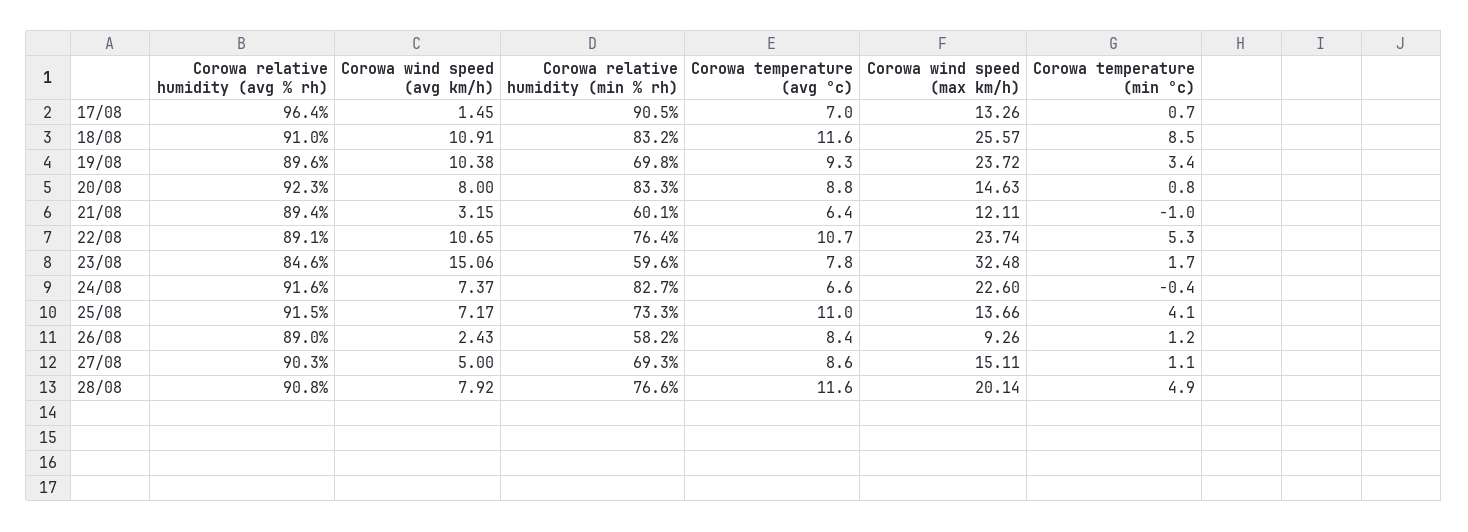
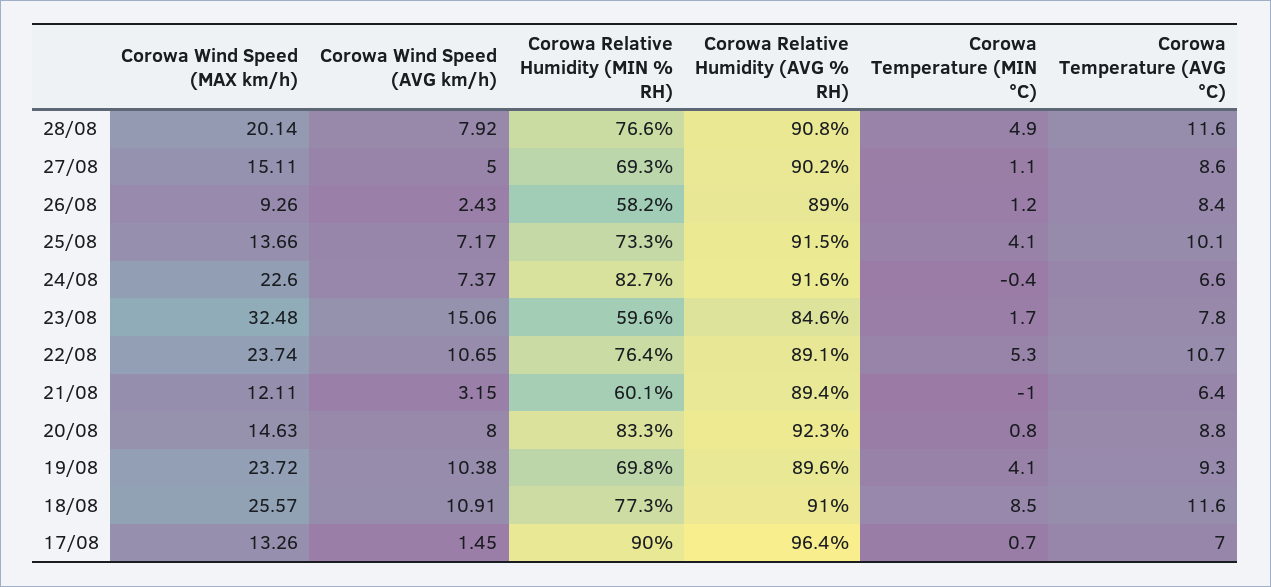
  {
    "Corowa relative humidity (avg % rh)": {
      "17/08": 96.4,
      "18/08": 91,
      "19/08": 89.6,
      "20/08": 92.3,
      "21/08": 89.4,
      "22/08": 89.1,
      "23/08": 84.6,
      "24/08": 91.6,
      "25/08": 91.5,
      "26/08": 89,
-     "27/08": 90.3,
+     "27/08": 90.2,
      "28/08": 90.8
    },
    "Corowa wind speed (avg km/h)": {
      "17/08": 1.45,
      "18/08": 10.91,
      "19/08": 10.38,
      "20/08": 8,
      "21/08": 3.15,
      "22/08": 10.65,
      "23/08": 15.06,
      "24/08": 7.37,
      "25/08": 7.17,
      "26/08": 2.43,
      "27/08": 5,
      "28/08": 7.92
    },
    "Corowa relative humidity (min % rh)": {
-     "17/08": 90.5,
+     "17/08": 90,
-     "18/08": 83.2,
+     "18/08": 77.3,
      "19/08": 69.8,
      "20/08": 83.3,
      "21/08": 60.1,
      "22/08": 76.4,
      "23/08": 59.6,
      "24/08": 82.7,
      "25/08": 73.3,
      "26/08": 58.2,
      "27/08": 69.3,
      "28/08": 76.6
    },
    "Corowa temperature (avg °c)": {
      "17/08": 7,
      "18/08": 11.6,
      "19/08": 9.3,
      "20/08": 8.8,
      "21/08": 6.4,
      "22/08": 10.7,
      "23/08": 7.8,
      "24/08": 6.6,
-     "25/08": 11,
+     "25/08": 10.1,
      "26/08": 8.4,
      "27/08": 8.6,
      "28/08": 11.6
    },
    "Corowa wind speed (max km/h)": {
      "17/08": 13.26,
      "18/08": 25.57,
      "19/08": 23.72,
      "20/08": 14.63,
      "21/08": 12.11,
      "22/08": 23.74,
      "23/08": 32.48,
      "24/08": 22.6,
      "25/08": 13.66,
      "26/08": 9.26,
      "27/08": 15.11,
      "28/08": 20.14
    },
    "Corowa temperature (min °c)": {
      "17/08": 0.7,
      "18/08": 8.5,
-     "19/08": 3.4,
+     "19/08": 4.1,
      "20/08": 0.8,
      "21/08": -1,
      "22/08": 5.3,
      "23/08": 1.7,
      "24/08": -0.4,
      "25/08": 4.1,
      "26/08": 1.2,
      "27/08": 1.1,
      "28/08": 4.9
    }
  }

